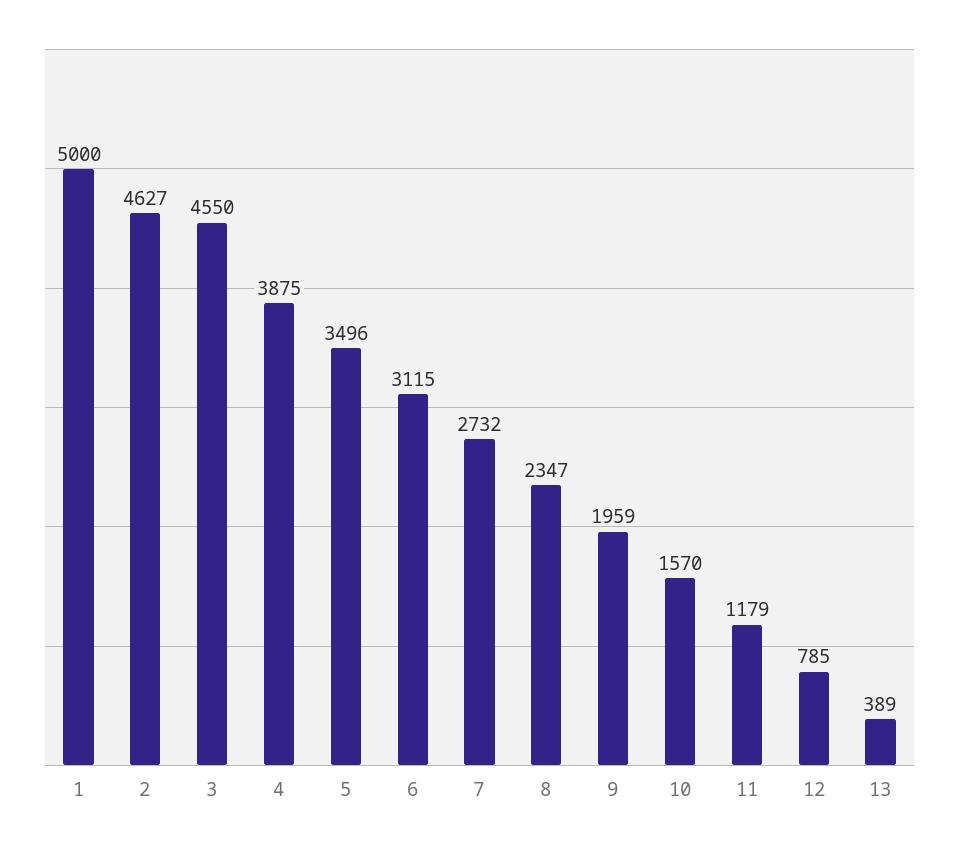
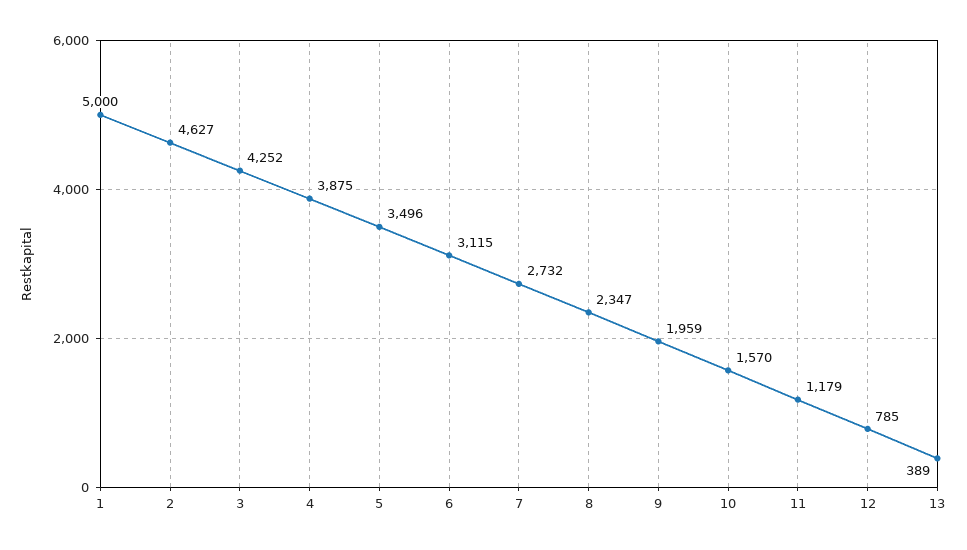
  {
    "1": 5000,
    "2": 4627,
-   "3": 4550,
+   "3": 4252,
    "4": 3875,
    "5": 3496,
    "6": 3115,
    "7": 2732,
    "8": 2347,
    "9": 1959,
    "10": 1570,
    "11": 1179,
    "12": 785,
    "13": 389
  }

